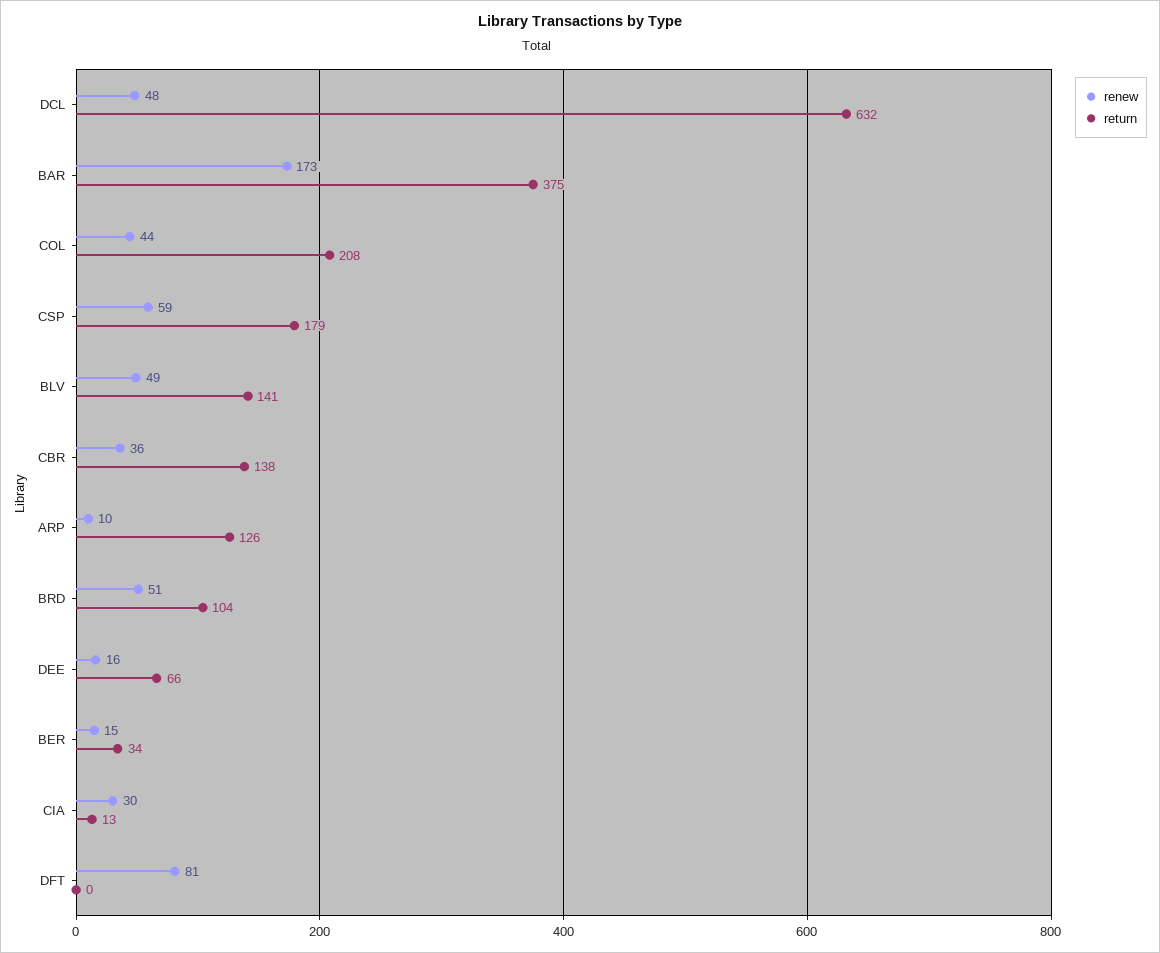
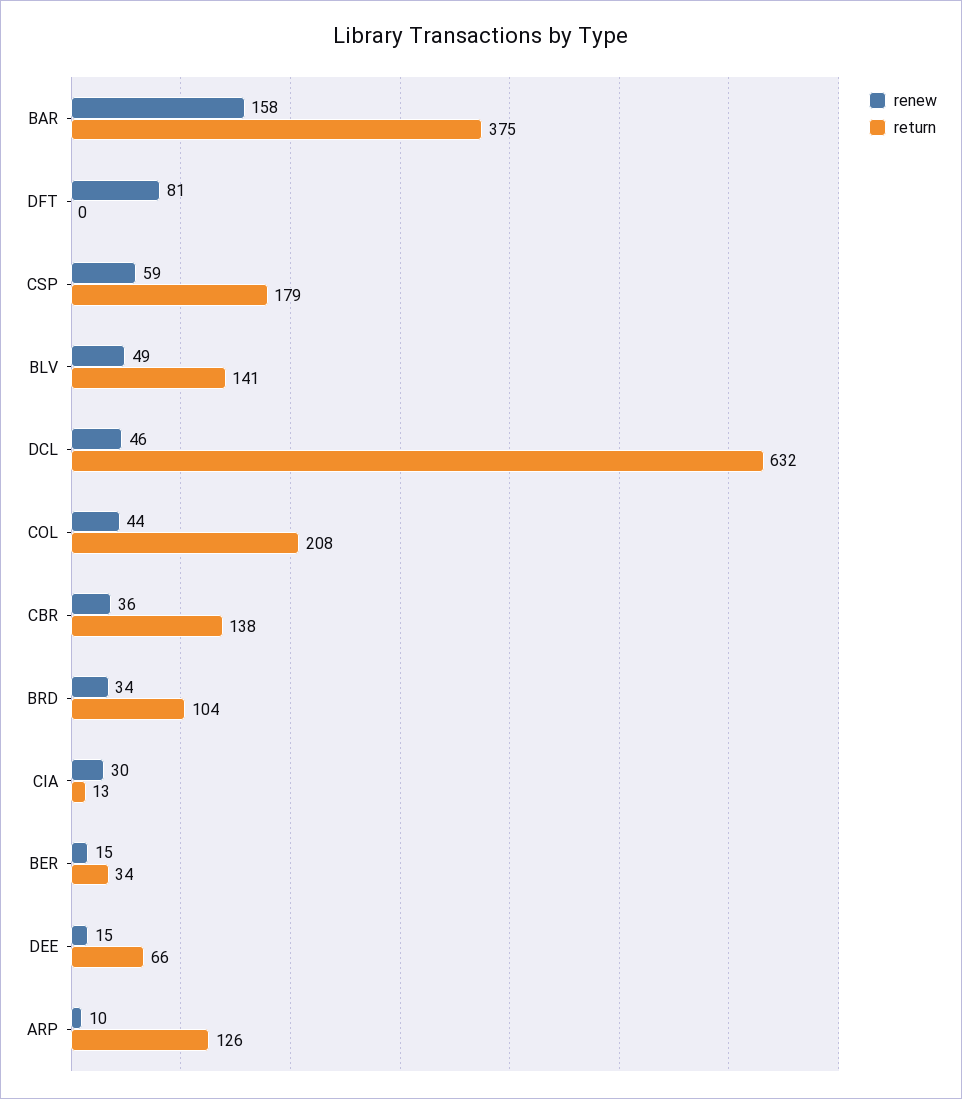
  {
    "renew": {
-     "DCL": 48,
+     "DCL": 46,
-     "BAR": 173,
+     "BAR": 158,
      "COL": 44,
      "CSP": 59,
      "BLV": 49,
      "CBR": 36,
      "ARP": 10,
-     "BRD": 51,
+     "BRD": 34,
-     "DEE": 16,
+     "DEE": 15,
      "BER": 15,
      "CIA": 30,
      "DFT": 81
    },
    "return": {
      "DCL": 632,
      "BAR": 375,
      "COL": 208,
      "CSP": 179,
      "BLV": 141,
      "CBR": 138,
      "ARP": 126,
      "BRD": 104,
      "DEE": 66,
      "BER": 34,
      "CIA": 13,
      "DFT": 0
    }
  }

